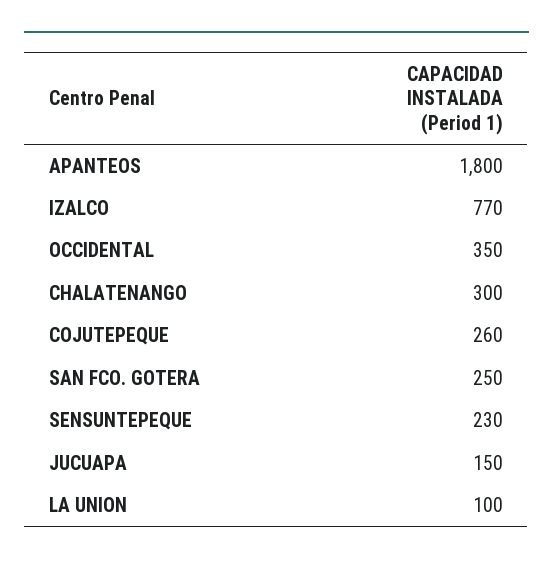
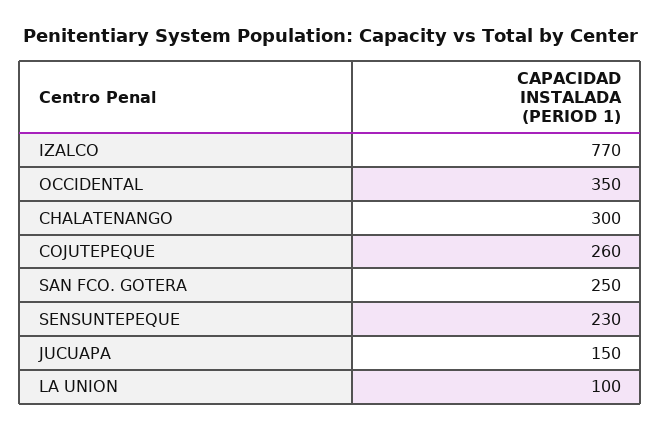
  {
-   "APANTEOS": 1800,
    "IZALCO": 770,
    "OCCIDENTAL": 350,
    "CHALATENANGO": 300,
    "COJUTEPEQUE": 260,
    "SAN FCO. GOTERA": 250,
    "SENSUNTEPEQUE": 230,
    "JUCUAPA": 150,
    "LA UNION": 100
  }

